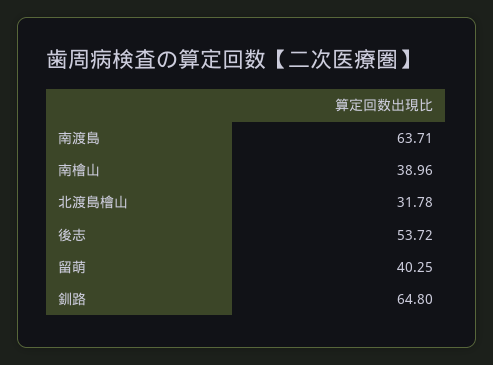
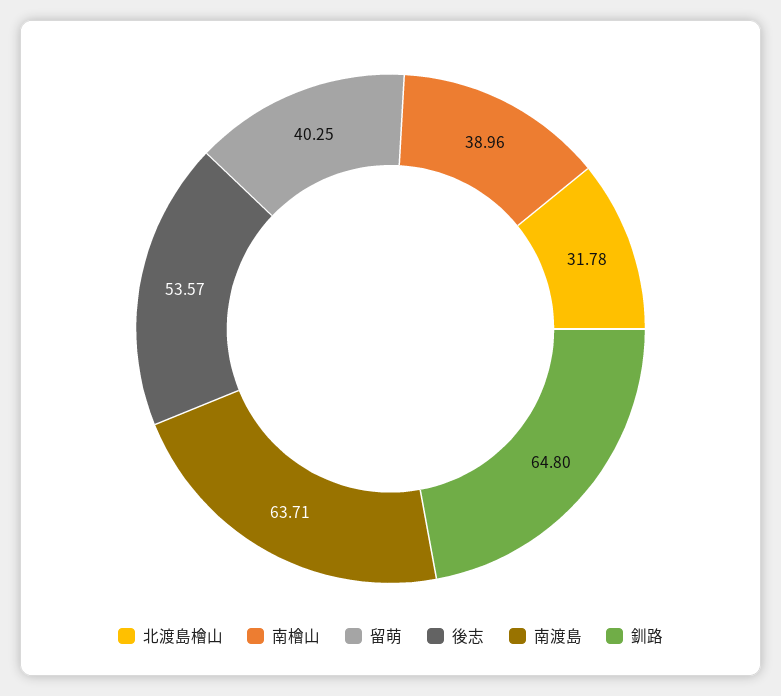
  {
    "南渡島": 63.71,
    "南檜山": 38.96,
    "北渡島檜山": 31.78,
-   "後志": 53.72,
+   "後志": 53.57,
    "留萌": 40.25,
    "釧路": 64.8
  }

